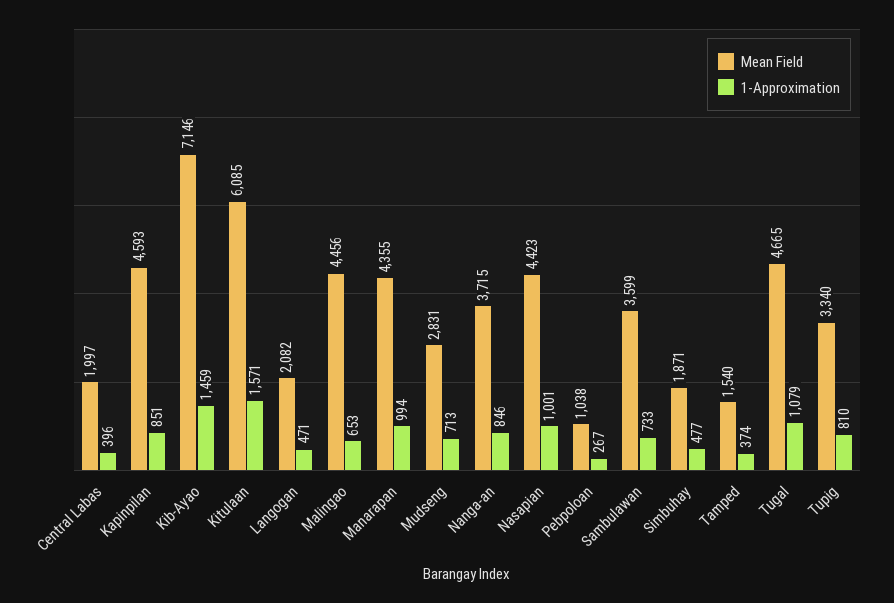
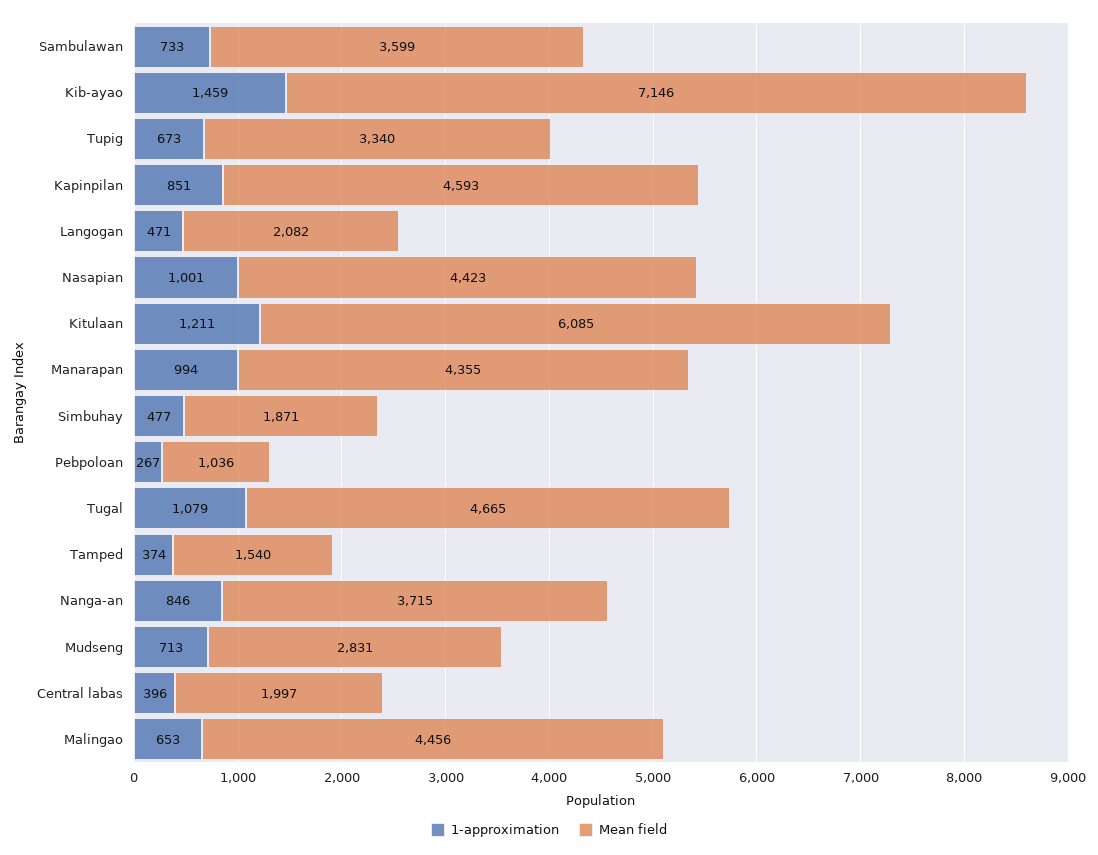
  {
    "Mean Field": {
      "Central Labas": 1997,
      "Kapinpilan": 4593,
      "Kib-Ayao": 7146,
      "Kitulaan": 6085,
      "Langogan": 2082,
      "Malingao": 4456,
      "Manarapan": 4355,
      "Mudseng": 2831,
      "Nanga-an": 3715,
      "Nasapian": 4423,
-     "Pebpoloan": 1038,
+     "Pebpoloan": 1036,
      "Sambulawan": 3599,
      "Simbuhay": 1871,
      "Tamped": 1540,
      "Tugal": 4665,
      "Tupig": 3340
    },
    "1-Approximation": {
      "Central Labas": 396,
      "Kapinpilan": 851,
      "Kib-Ayao": 1459,
-     "Kitulaan": 1571,
+     "Kitulaan": 1211,
      "Langogan": 471,
      "Malingao": 653,
      "Manarapan": 994,
      "Mudseng": 713,
      "Nanga-an": 846,
      "Nasapian": 1001,
      "Pebpoloan": 267,
      "Sambulawan": 733,
      "Simbuhay": 477,
      "Tamped": 374,
      "Tugal": 1079,
-     "Tupig": 810
+     "Tupig": 673
    }
  }

